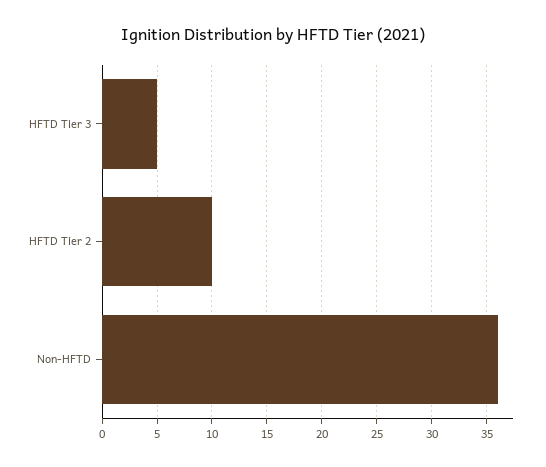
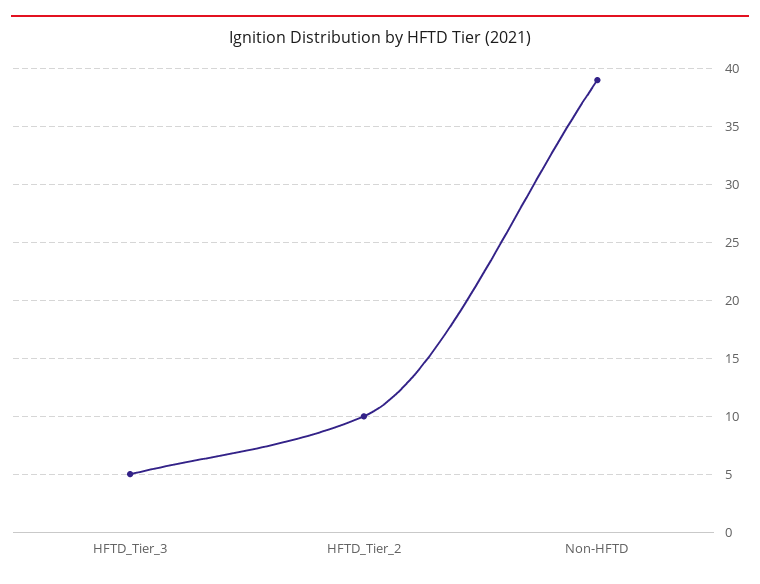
  {
    "HFTD Tier 3": 5,
    "HFTD Tier 2": 10,
-   "Non-HFTD": 36
+   "Non-HFTD": 39
  }

